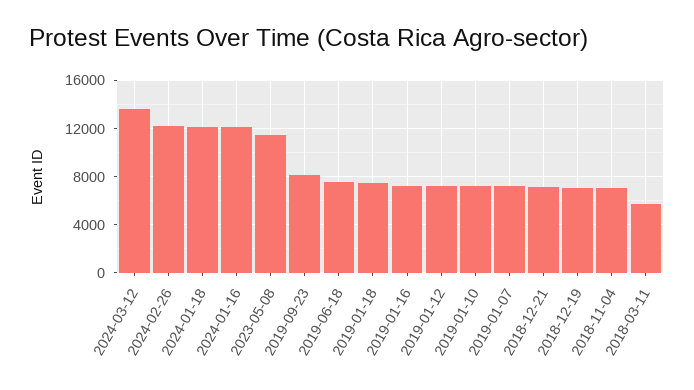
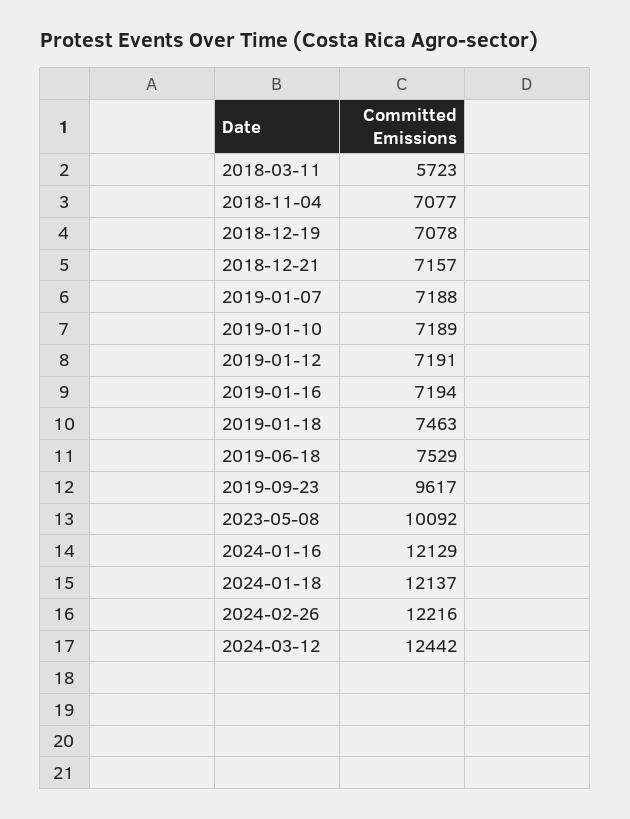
  {
-   "2024-03-12": 13500,
+   "2024-03-12": 12442,
    "2024-02-26": 12216,
    "2024-01-18": 12137,
    "2024-01-16": 12129,
-   "2023-05-08": 11500,
+   "2023-05-08": 10092,
-   "2019-09-23": 8000,
+   "2019-09-23": 9617,
    "2019-06-18": 7529,
    "2019-01-18": 7463,
    "2019-01-16": 7194,
    "2019-01-12": 7191,
    "2019-01-10": 7189,
    "2019-01-07": 7188,
    "2018-12-21": 7157,
    "2018-12-19": 7078,
    "2018-11-04": 7077,
    "2018-03-11": 5723
  }

